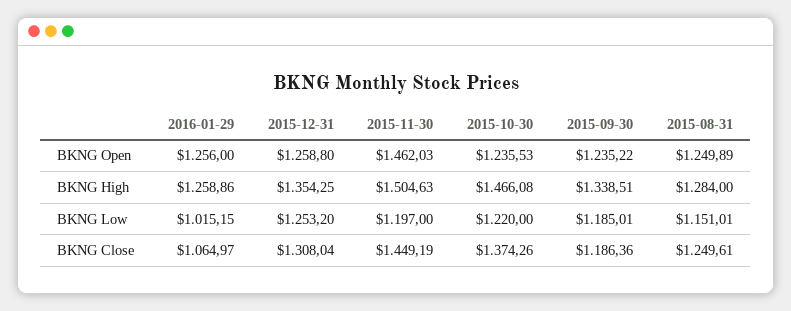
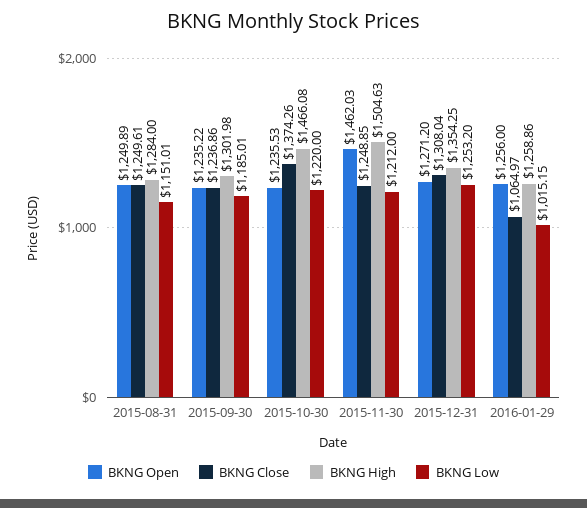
  {
    "BKNG Open": {
      "2016-01-29": 1256,
-     "2015-12-31": 1258.8,
+     "2015-12-31": 1271.2,
      "2015-11-30": 1462.03,
      "2015-10-30": 1235.53,
      "2015-09-30": 1235.22,
      "2015-08-31": 1249.89
    },
    "BKNG High": {
      "2016-01-29": 1258.86,
      "2015-12-31": 1354.25,
      "2015-11-30": 1504.63,
      "2015-10-30": 1466.08,
-     "2015-09-30": 1338.51,
+     "2015-09-30": 1301.98,
      "2015-08-31": 1284
    },
    "BKNG Low": {
      "2016-01-29": 1015.15,
      "2015-12-31": 1253.2,
-     "2015-11-30": 1197,
+     "2015-11-30": 1212,
      "2015-10-30": 1220,
      "2015-09-30": 1185.01,
      "2015-08-31": 1151.01
    },
    "BKNG Close": {
      "2016-01-29": 1064.97,
      "2015-12-31": 1308.04,
-     "2015-11-30": 1449.19,
+     "2015-11-30": 1248.85,
      "2015-10-30": 1374.26,
-     "2015-09-30": 1186.36,
+     "2015-09-30": 1236.86,
      "2015-08-31": 1249.61
    }
  }

